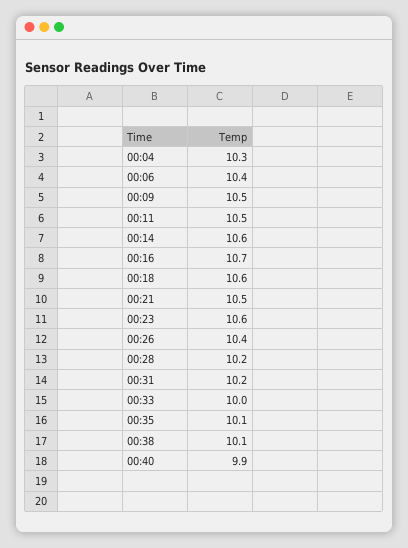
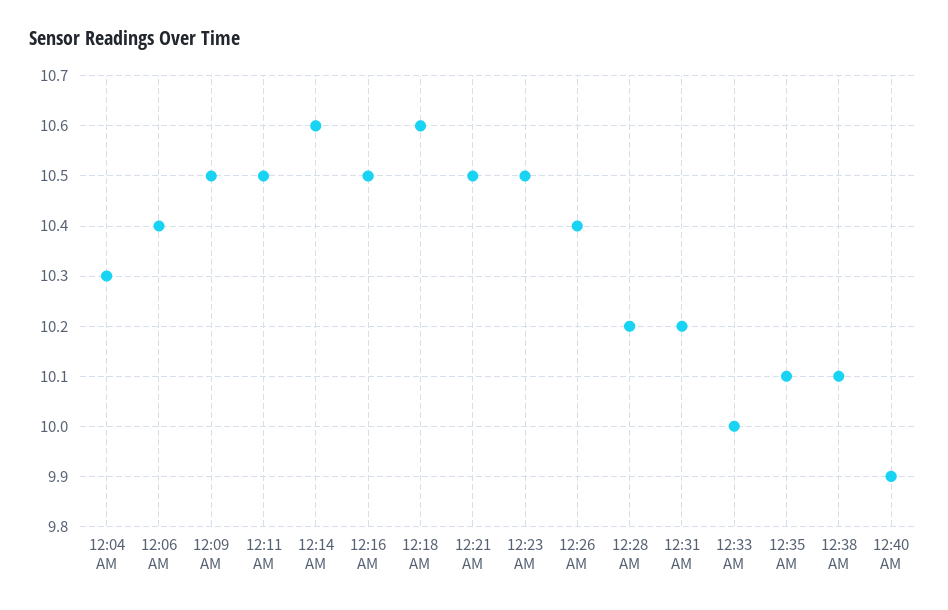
  {
    "00:04": 10.3,
    "00:06": 10.4,
    "00:09": 10.5,
    "00:11": 10.5,
    "00:14": 10.6,
-   "00:16": 10.7,
+   "00:16": 10.5,
    "00:18": 10.6,
    "00:21": 10.5,
-   "00:23": 10.6,
+   "00:23": 10.5,
    "00:26": 10.4,
    "00:28": 10.2,
    "00:31": 10.2,
    "00:33": 10,
    "00:35": 10.1,
    "00:38": 10.1,
    "00:40": 9.9
  }

